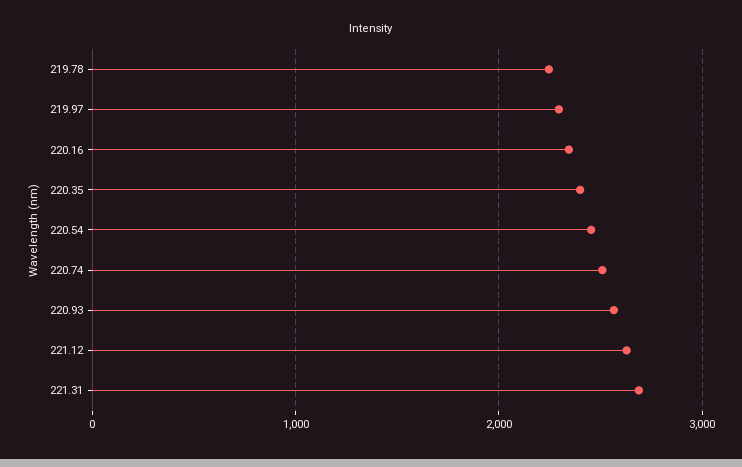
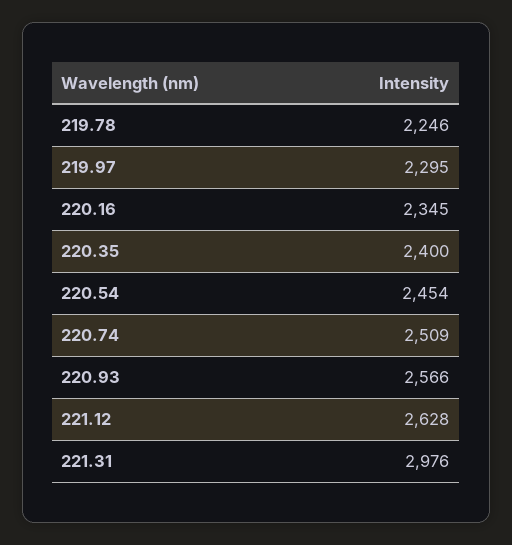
  {
    "219.78": 2246,
    "219.97": 2295,
    "220.16": 2345,
    "220.35": 2400,
    "220.54": 2454,
    "220.74": 2509,
    "220.93": 2566,
    "221.12": 2628,
-   "221.31": 2700
+   "221.31": 2976
  }

